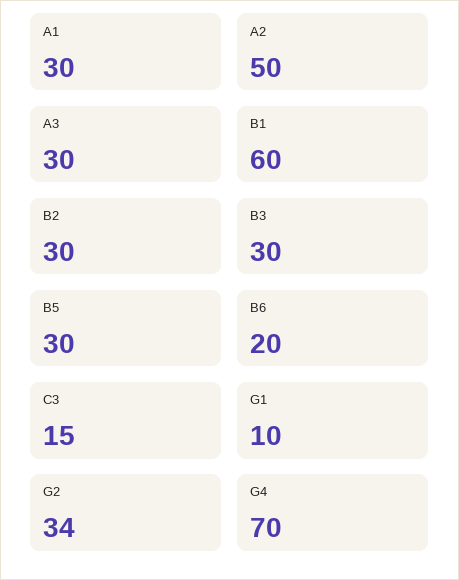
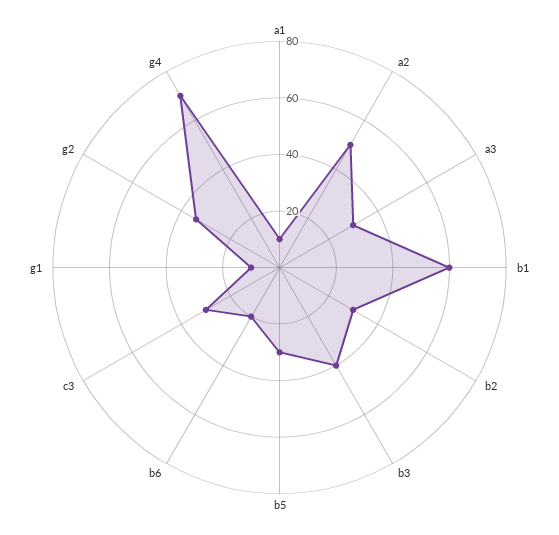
  {
-   "A1": 30,
+   "A1": 10,
    "A2": 50,
    "A3": 30,
    "B1": 60,
    "B2": 30,
-   "B3": 30,
+   "B3": 40,
    "B5": 30,
    "B6": 20,
-   "C3": 15,
+   "C3": 30,
    "G1": 10,
    "G2": 34,
    "G4": 70
  }

